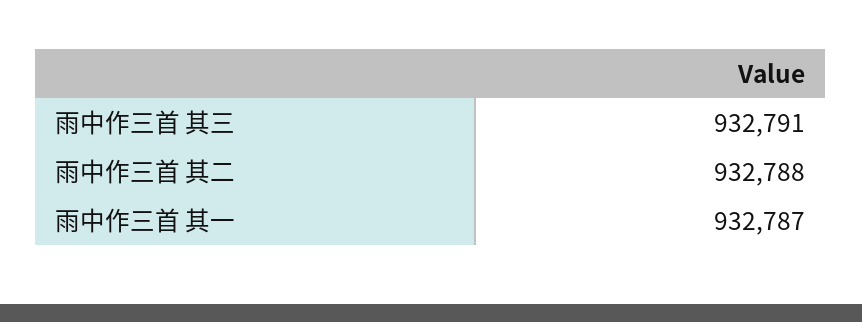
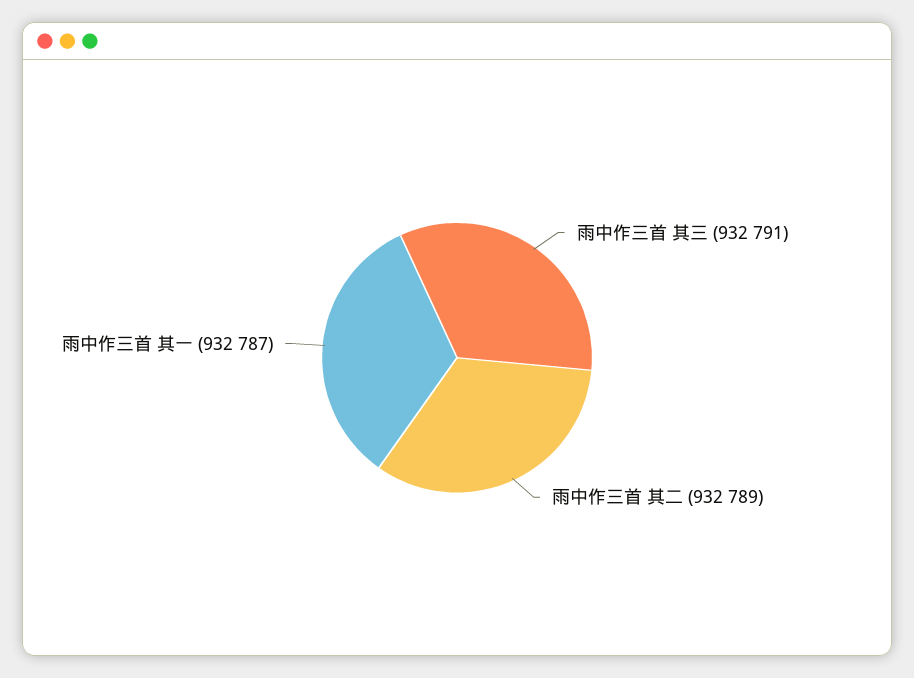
  {
    "雨中作三首 其三": 932791,
-   "雨中作三首 其二": 932788,
+   "雨中作三首 其二": 932789,
    "雨中作三首 其一": 932787
  }

